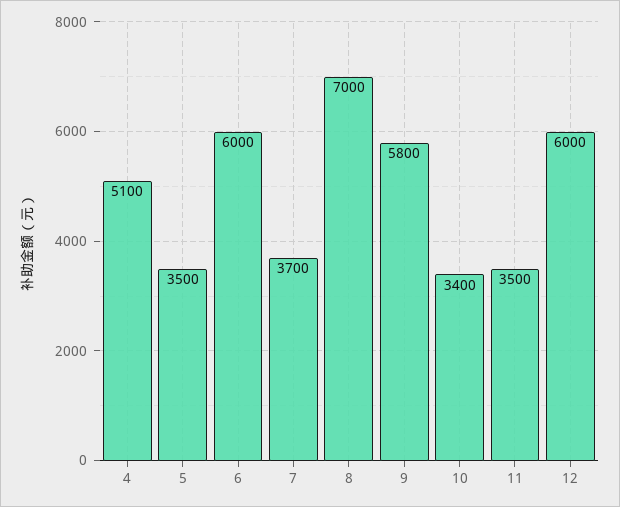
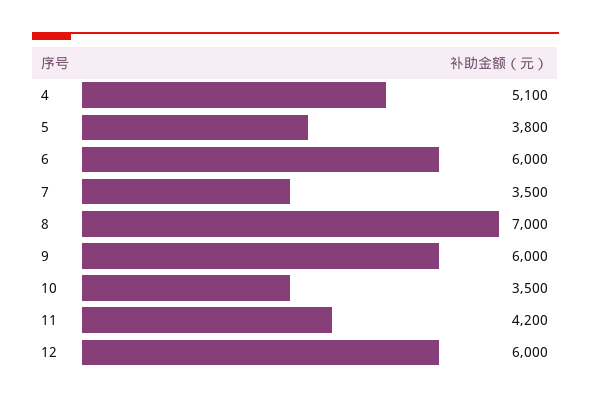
  {
    "4": 5100,
-   "5": 3500,
+   "5": 3800,
    "6": 6000,
-   "7": 3700,
+   "7": 3500,
    "8": 7000,
-   "9": 5800,
+   "9": 6000,
-   "10": 3400,
+   "10": 3500,
-   "11": 3500,
+   "11": 4200,
    "12": 6000
  }

